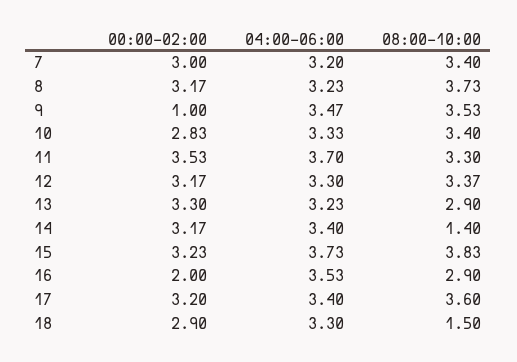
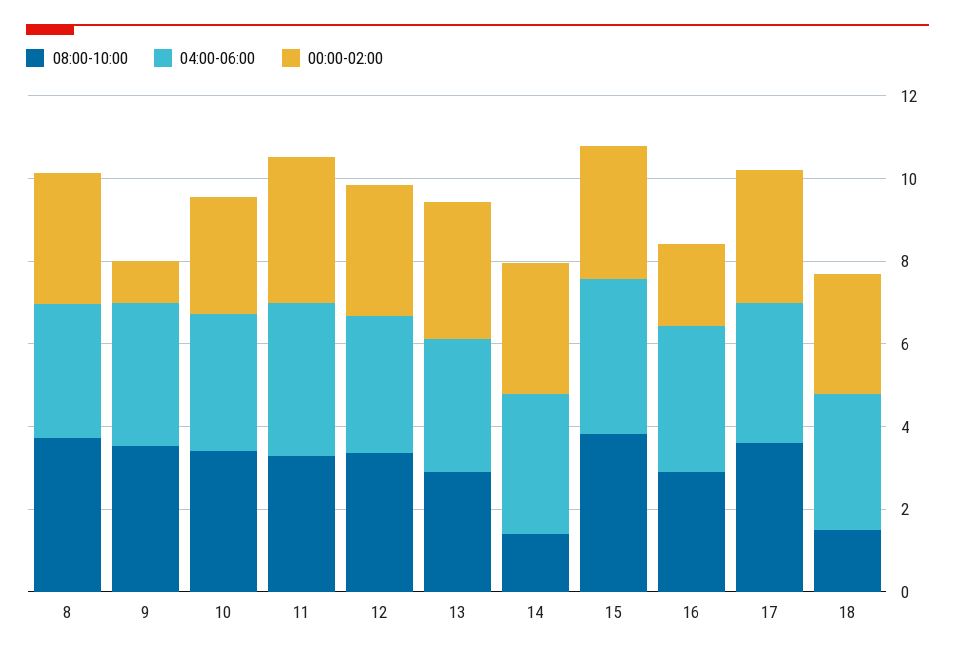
  {
    "00:00-02:00": {
-     "7": 3,
      "8": 3.17,
      "9": 1,
      "10": 2.83,
      "11": 3.53,
      "12": 3.17,
      "13": 3.3,
      "14": 3.17,
      "15": 3.23,
      "16": 2,
      "17": 3.2,
      "18": 2.9
    },
    "04:00-06:00": {
-     "7": 3.2,
      "8": 3.23,
      "9": 3.47,
      "10": 3.33,
      "11": 3.7,
      "12": 3.3,
      "13": 3.23,
      "14": 3.4,
      "15": 3.73,
      "16": 3.53,
      "17": 3.4,
      "18": 3.3
    },
    "08:00-10:00": {
-     "7": 3.4,
      "8": 3.73,
      "9": 3.53,
      "10": 3.4,
      "11": 3.3,
      "12": 3.37,
      "13": 2.9,
      "14": 1.4,
      "15": 3.83,
      "16": 2.9,
      "17": 3.6,
      "18": 1.5
    }
  }

